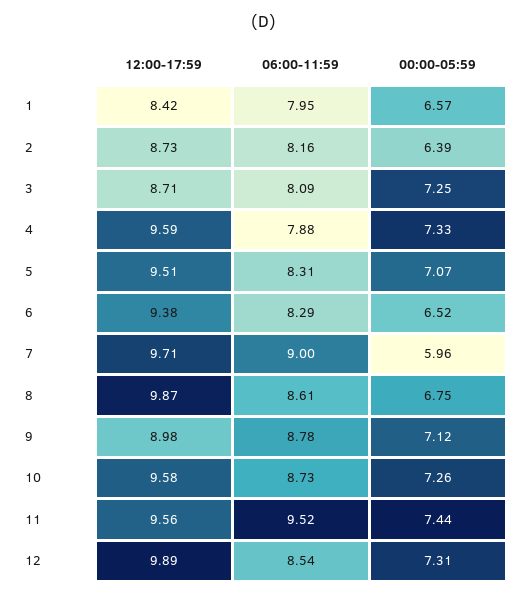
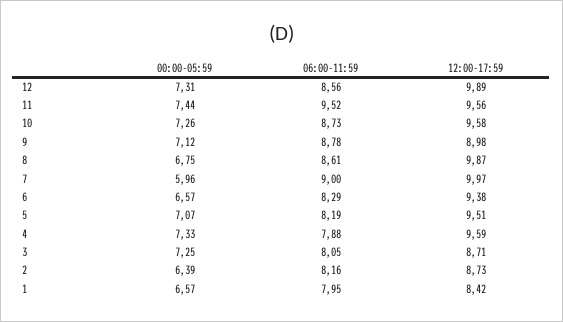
  {
    "12:00-17:59": {
      "1": 8.42,
      "2": 8.73,
      "3": 8.71,
      "4": 9.59,
      "5": 9.51,
      "6": 9.38,
-     "7": 9.71,
+     "7": 9.97,
      "8": 9.87,
      "9": 8.98,
      "10": 9.58,
      "11": 9.56,
      "12": 9.89
    },
    "06:00-11:59": {
      "1": 7.95,
      "2": 8.16,
-     "3": 8.09,
+     "3": 8.05,
      "4": 7.88,
-     "5": 8.31,
+     "5": 8.19,
      "6": 8.29,
      "7": 9,
      "8": 8.61,
      "9": 8.78,
      "10": 8.73,
      "11": 9.52,
-     "12": 8.54
+     "12": 8.56
    },
    "00:00-05:59": {
      "1": 6.57,
      "2": 6.39,
      "3": 7.25,
      "4": 7.33,
      "5": 7.07,
-     "6": 6.52,
+     "6": 6.57,
      "7": 5.96,
      "8": 6.75,
      "9": 7.12,
      "10": 7.26,
      "11": 7.44,
      "12": 7.31
    }
  }

